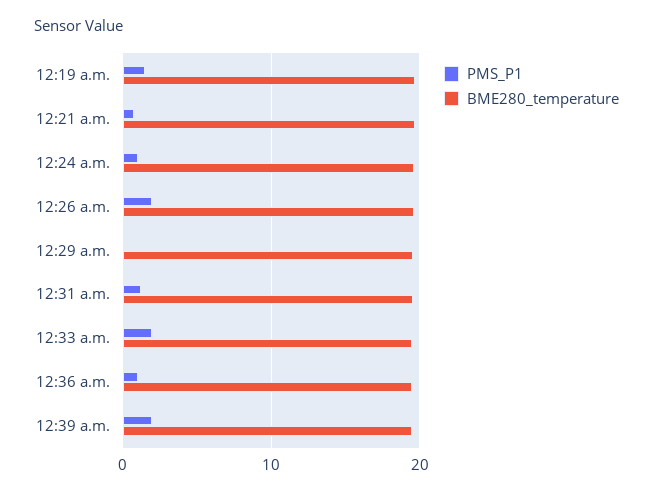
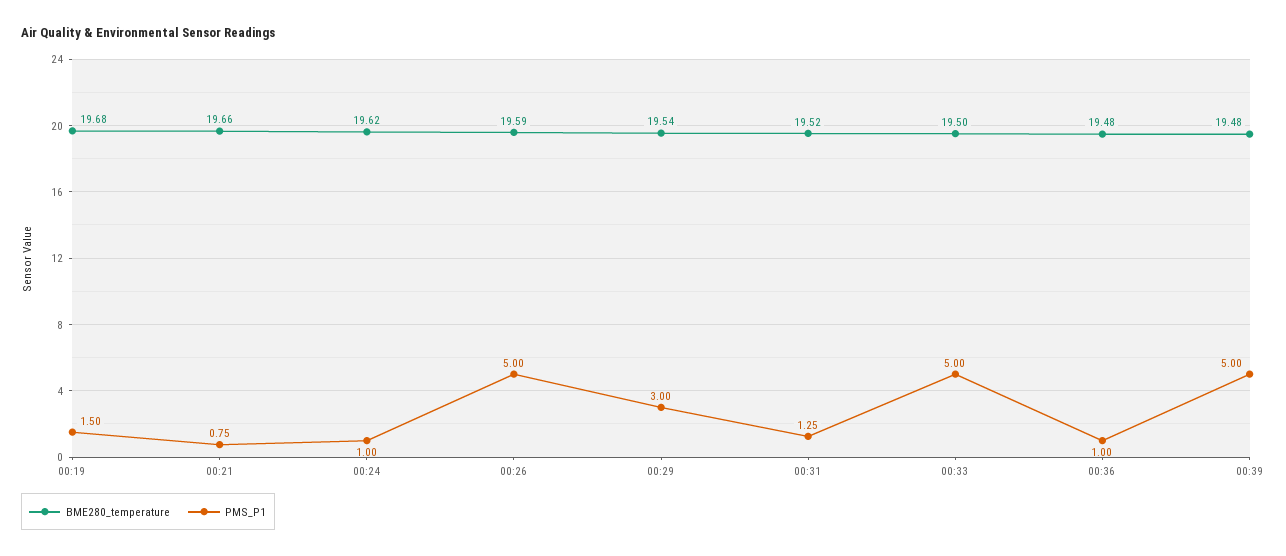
  {
    "PMS_P1": {
      "12:19 a.m.": 1.5,
      "12:21 a.m.": 0.75,
      "12:24 a.m.": 1,
-     "12:26 a.m.": 2,
+     "12:26 a.m.": 5,
-     "12:29 a.m.": 0,
+     "12:29 a.m.": 3,
      "12:31 a.m.": 1.25,
-     "12:33 a.m.": 2,
+     "12:33 a.m.": 5,
      "12:36 a.m.": 1,
-     "12:39 a.m.": 2
+     "12:39 a.m.": 5
    },
    "BME280_temperature": {
      "12:19 a.m.": 19.68,
      "12:21 a.m.": 19.66,
      "12:24 a.m.": 19.62,
      "12:26 a.m.": 19.59,
      "12:29 a.m.": 19.54,
      "12:31 a.m.": 19.52,
      "12:33 a.m.": 19.5,
      "12:36 a.m.": 19.48,
      "12:39 a.m.": 19.48
    }
  }

